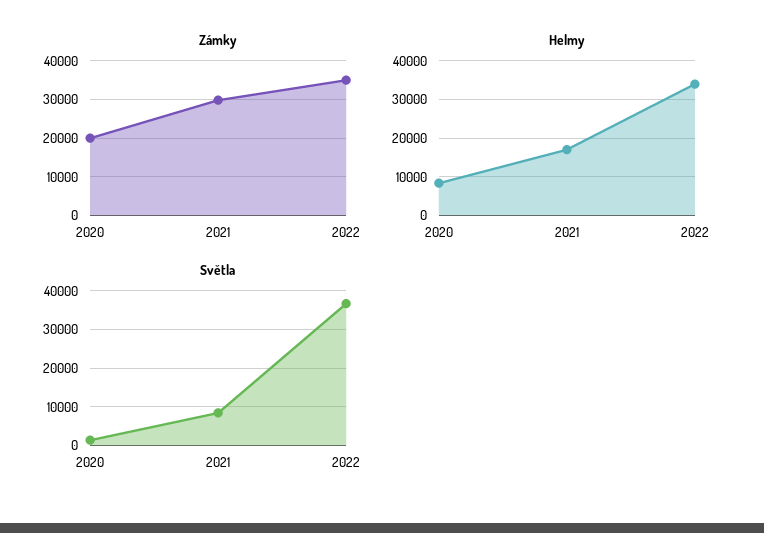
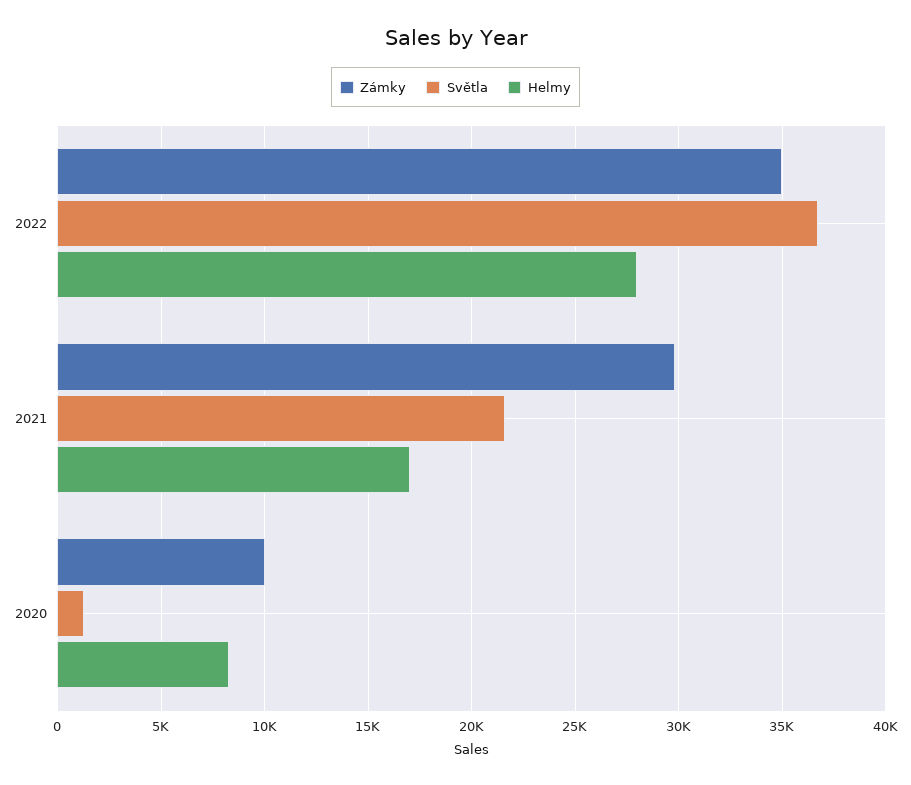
  {
    "Zámky": {
-     "2020": 20000,
+     "2020": 10000,
      "2021": 30000,
      "2022": 35000
    },
    "Helmy": {
      "2020": 8500,
      "2021": 17000,
-     "2022": 34000
+     "2022": 28000
    },
    "Světla": {
      "2020": 1500,
-     "2021": 8000,
+     "2021": 21500,
      "2022": 36500
    }
  }

